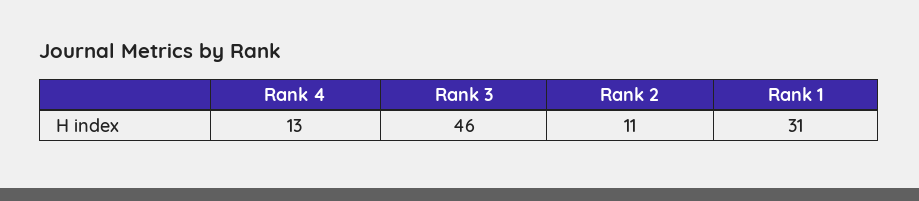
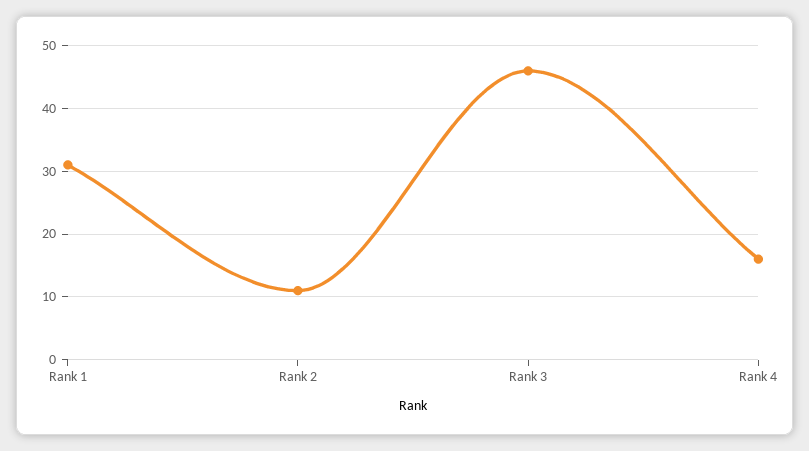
  {
-   "Rank 4": 13,
+   "Rank 4": 16,
    "Rank 3": 46,
    "Rank 2": 11,
    "Rank 1": 31
  }

